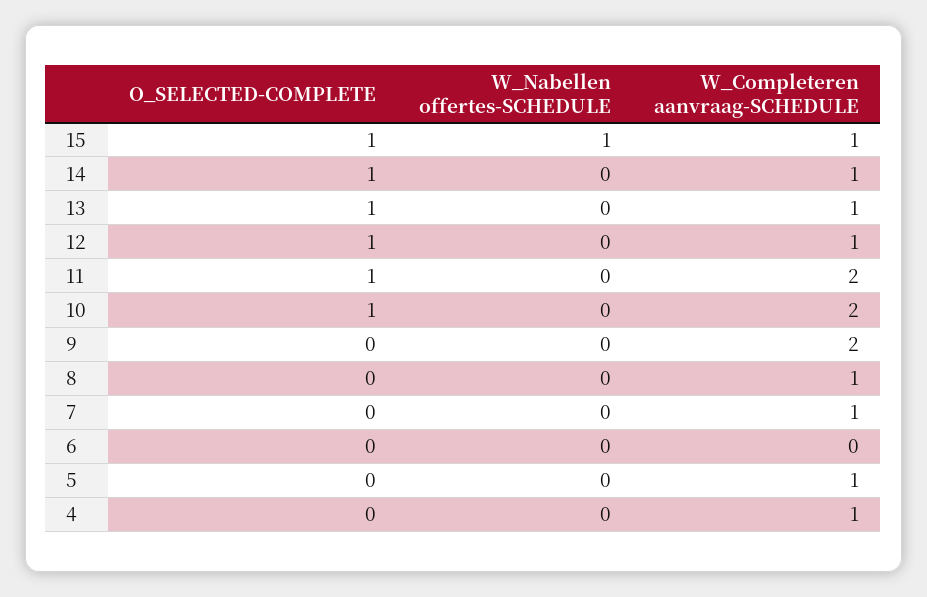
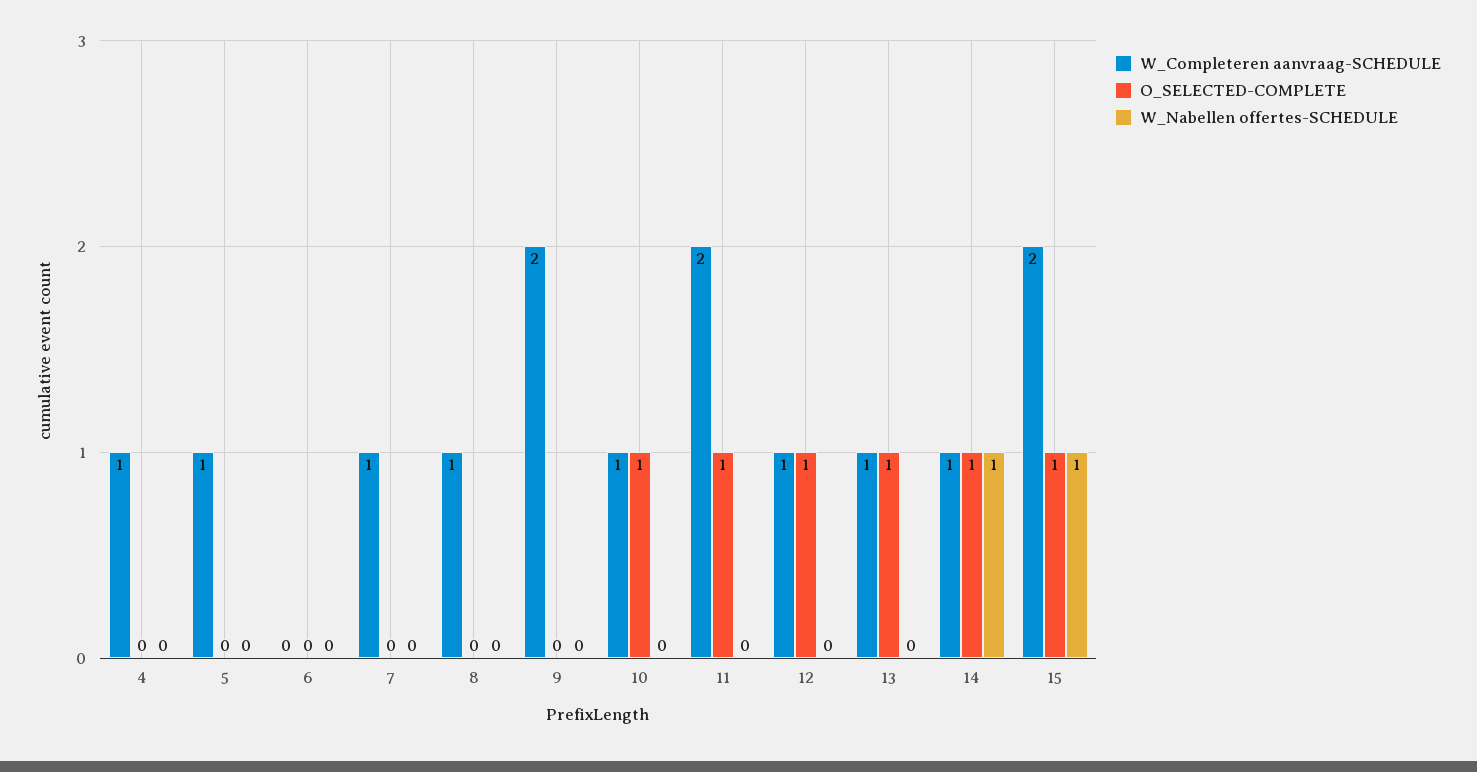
  {
    "O_SELECTED-COMPLETE": {
      "15": 1,
      "14": 1,
      "13": 1,
      "12": 1,
      "11": 1,
      "10": 1,
      "9": 0,
      "8": 0,
      "7": 0,
      "6": 0,
      "5": 0,
      "4": 0
    },
    "W_Nabellen offertes-SCHEDULE": {
      "15": 1,
-     "14": 0,
+     "14": 1,
      "13": 0,
      "12": 0,
      "11": 0,
      "10": 0,
      "9": 0,
      "8": 0,
      "7": 0,
      "6": 0,
      "5": 0,
      "4": 0
    },
    "W_Completeren aanvraag-SCHEDULE": {
-     "15": 1,
+     "15": 2,
      "14": 1,
      "13": 1,
      "12": 1,
      "11": 2,
-     "10": 2,
+     "10": 1,
      "9": 2,
      "8": 1,
      "7": 1,
      "6": 0,
      "5": 1,
      "4": 1
    }
  }

